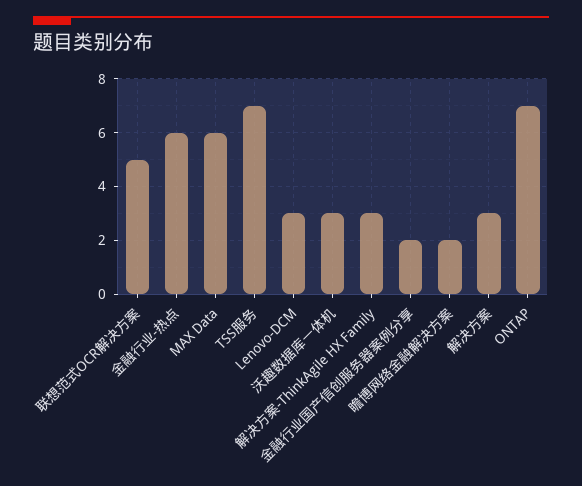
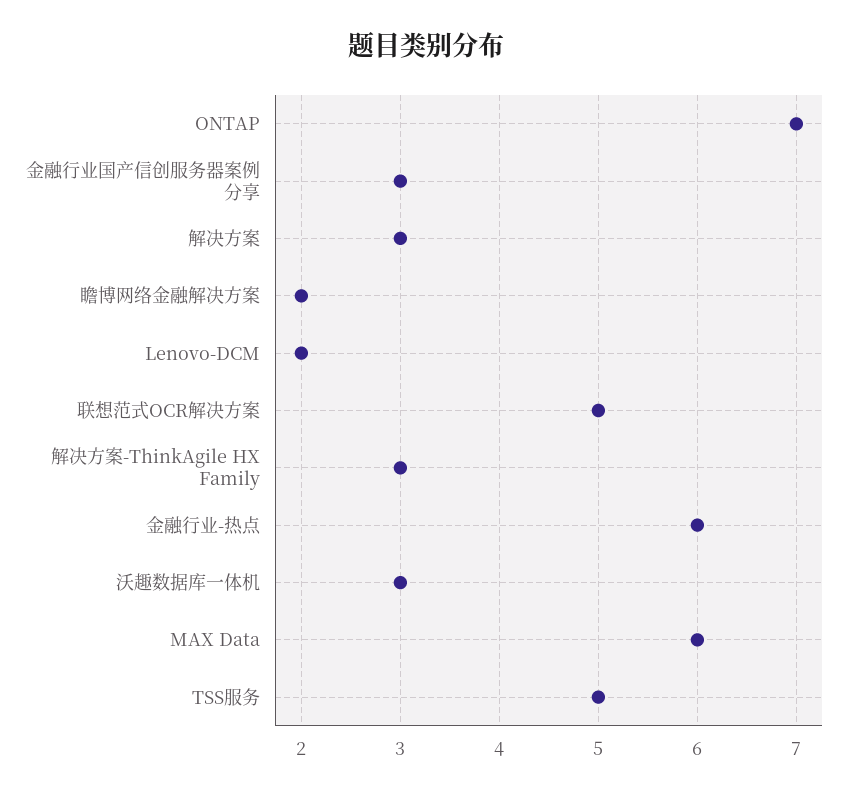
  {
    "联想范式OCR解决方案": 5,
    "金融行业-热点": 6,
    "MAX Data": 6,
-   "TSS服务": 7,
+   "TSS服务": 5,
-   "Lenovo-DCM": 3,
+   "Lenovo-DCM": 2,
    "沃趣数据库一体机": 3,
    "解决方案-ThinkAgile HX Family": 3,
-   "金融行业国产信创服务器案例分享": 2,
+   "金融行业国产信创服务器案例分享": 3,
    "瞻博网络金融解决方案": 2,
    "解决方案": 3,
    "ONTAP": 7
  }

